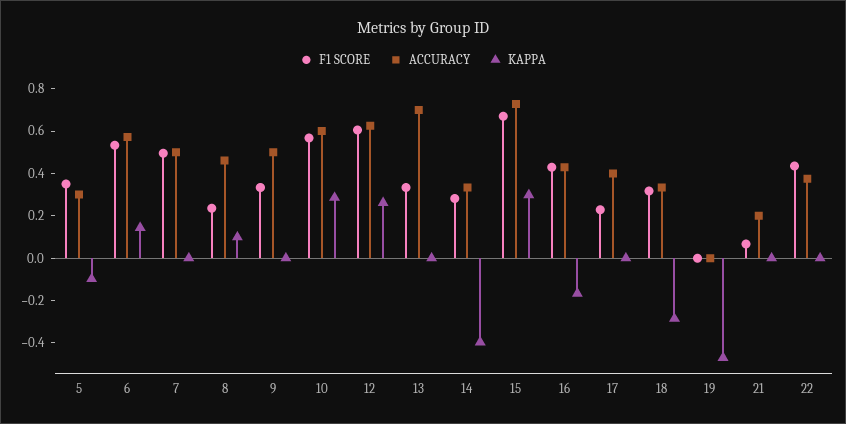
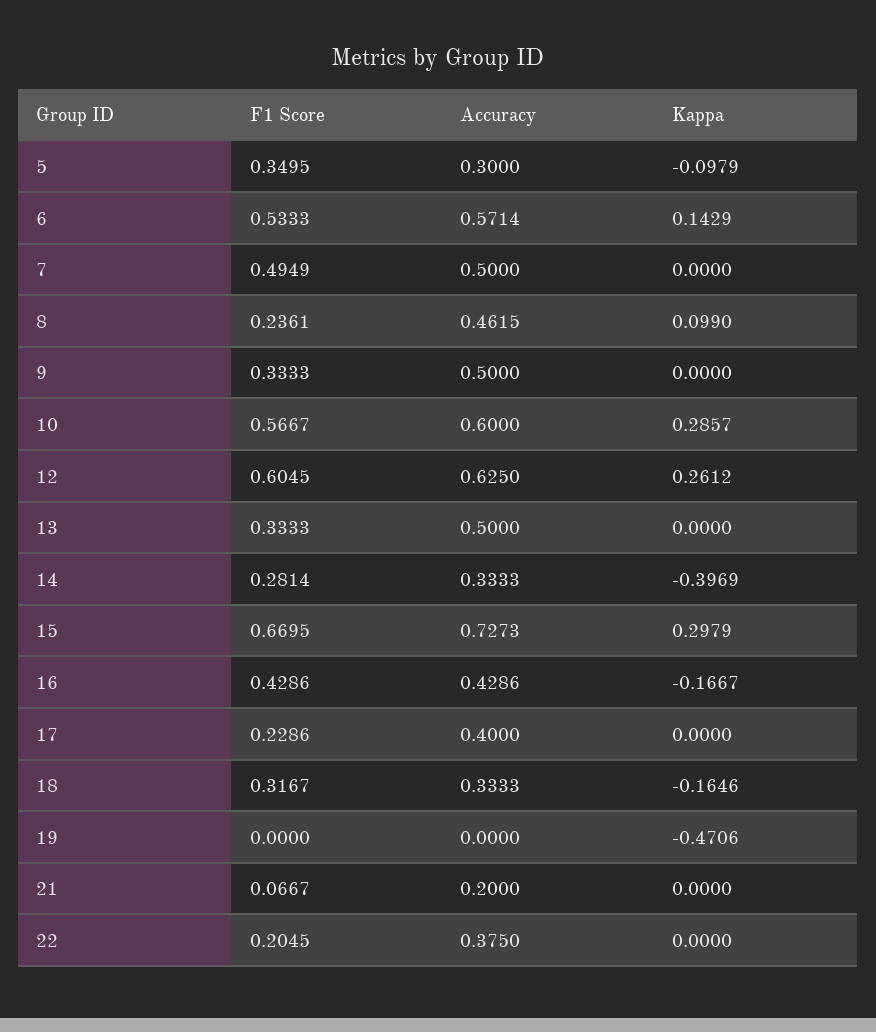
  {
    "F1 SCORE": {
      "5": 0.3495,
      "6": 0.5333,
      "7": 0.4949,
      "8": 0.2361,
      "9": 0.3333,
      "10": 0.5667,
      "12": 0.6045,
      "13": 0.3333,
      "14": 0.2814,
      "15": 0.6695,
      "16": 0.4286,
      "17": 0.2286,
      "18": 0.3167,
      "19": 0,
      "21": 0.0667,
-     "22": 0.45
+     "22": 0.2045
    },
    "ACCURACY": {
      "5": 0.3,
      "6": 0.5714,
      "7": 0.5,
      "8": 0.4615,
      "9": 0.5,
      "10": 0.6,
      "12": 0.625,
-     "13": 0.7,
+     "13": 0.5,
      "14": 0.3333,
      "15": 0.7273,
      "16": 0.4286,
      "17": 0.4,
      "18": 0.3333,
      "19": 0,
      "21": 0.2,
      "22": 0.375
    },
    "KAPPA": {
      "5": -0.0979,
      "6": 0.1429,
      "7": 0,
      "8": 0.099,
      "9": 0,
      "10": 0.2857,
      "12": 0.2612,
      "13": 0,
      "14": -0.3969,
      "15": 0.2979,
      "16": -0.1667,
      "17": 0,
-     "18": -0.3,
+     "18": -0.1646,
      "19": -0.4706,
      "21": 0,
      "22": 0
    }
  }

